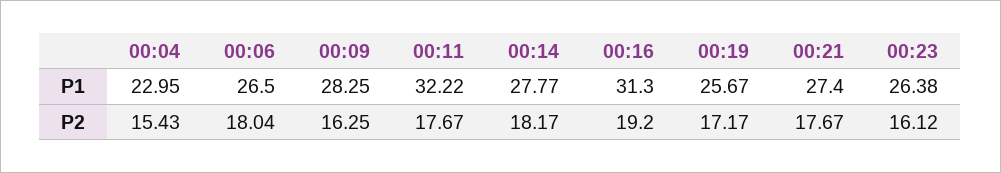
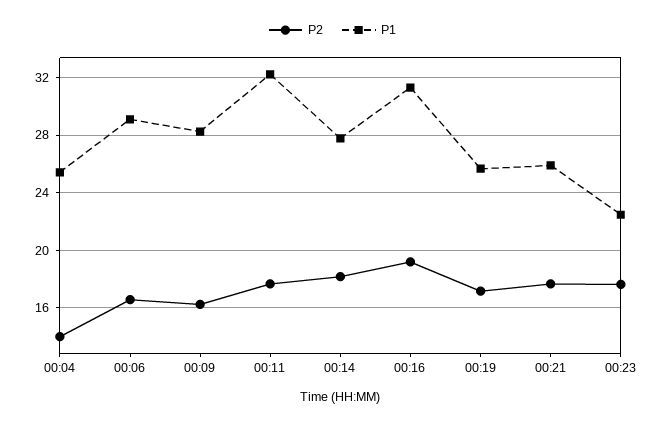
  {
    "P1": {
-     "00:04": 22.95,
+     "00:04": 25.5,
-     "00:06": 26.5,
+     "00:06": 29,
      "00:09": 28.25,
      "00:11": 32.22,
      "00:14": 27.77,
      "00:16": 31.3,
      "00:19": 25.67,
-     "00:21": 27.4,
+     "00:21": 26,
-     "00:23": 26.38
+     "00:23": 22.5
    },
    "P2": {
-     "00:04": 15.43,
+     "00:04": 14,
-     "00:06": 18.04,
+     "00:06": 16.5,
      "00:09": 16.25,
      "00:11": 17.67,
      "00:14": 18.17,
      "00:16": 19.2,
      "00:19": 17.17,
      "00:21": 17.67,
-     "00:23": 16.12
+     "00:23": 17.5
    }
  }

